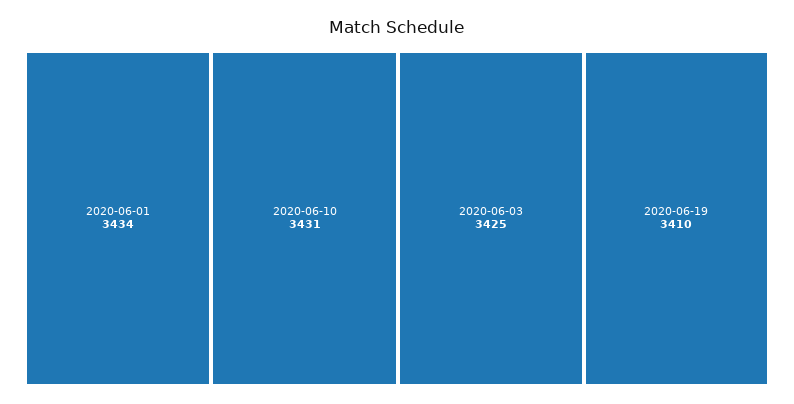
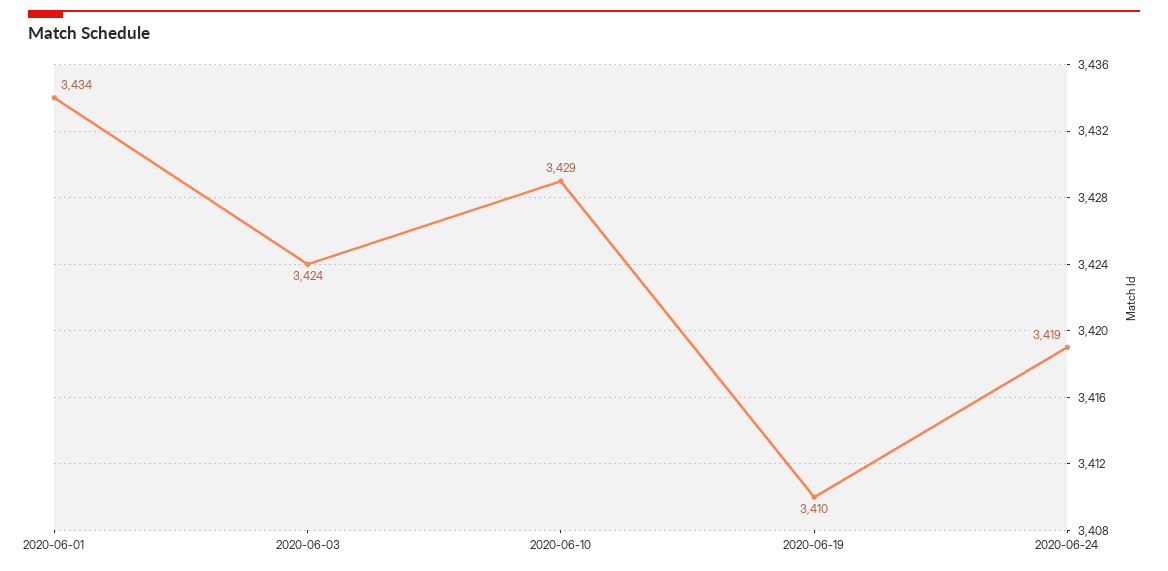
  {
    "2020-06-01": 3434,
-   "2020-06-10": 3431,
+   "2020-06-10": 3429,
-   "2020-06-03": 3425,
+   "2020-06-03": 3424,
-   "2020-06-19": 3410
+   "2020-06-19": 3410,
+   "2020-06-24": 3419
  }

